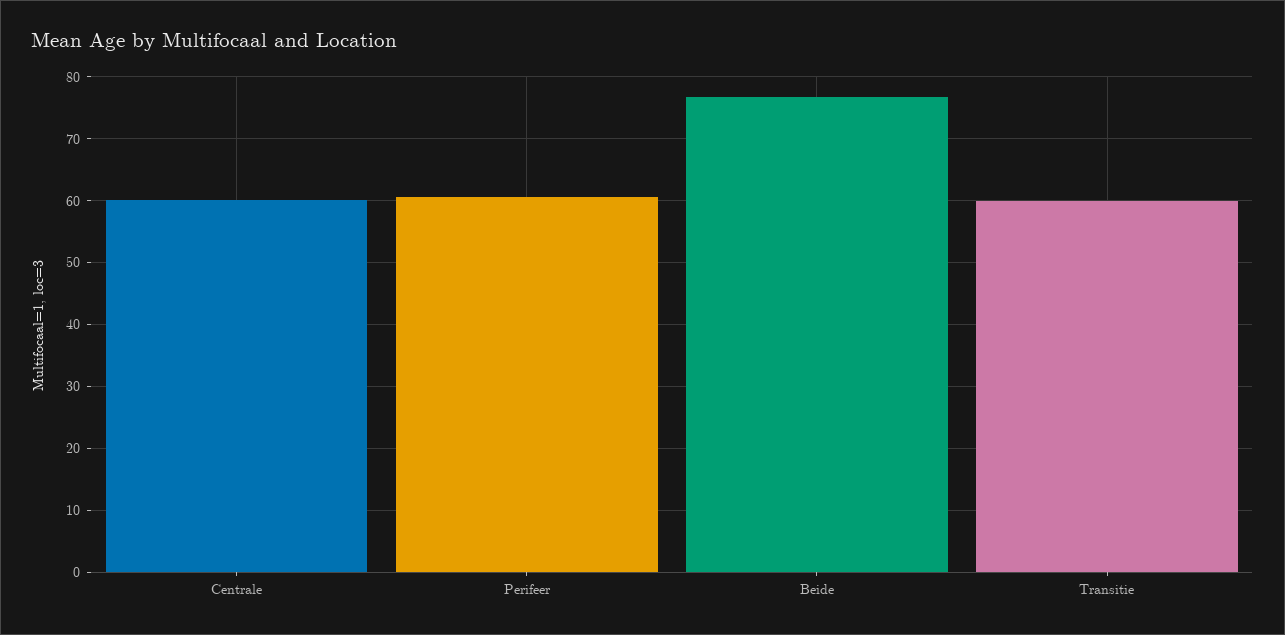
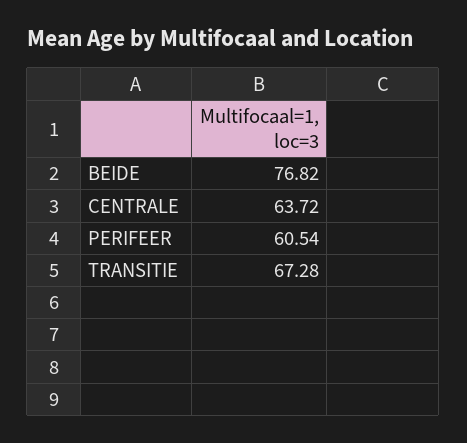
  {
-   "Centrale": 60,
+   "Centrale": 63.72,
    "Perifeer": 60.54,
    "Beide": 76.82,
-   "Transitie": 60
+   "Transitie": 67.28
  }

